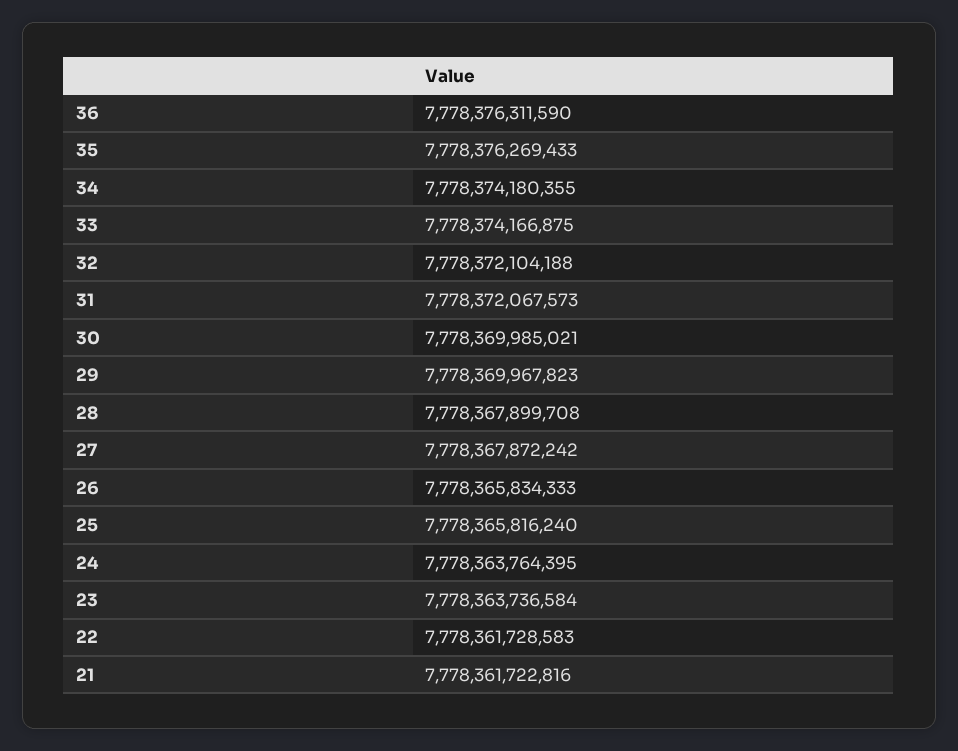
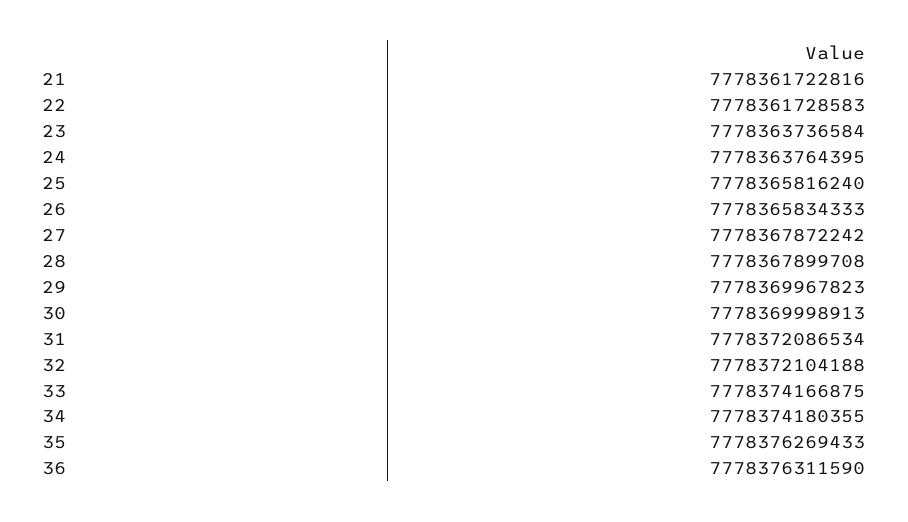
  {
    "36": 7778376311590,
    "35": 7778376269433,
    "34": 7778374180355,
    "33": 7778374166875,
    "32": 7778372104188,
-   "31": 7778372067573,
+   "31": 7778372086534,
-   "30": 7778369985021,
+   "30": 7778369998913,
    "29": 7778369967823,
    "28": 7778367899708,
    "27": 7778367872242,
    "26": 7778365834333,
    "25": 7778365816240,
    "24": 7778363764395,
    "23": 7778363736584,
    "22": 7778361728583,
    "21": 7778361722816
  }

